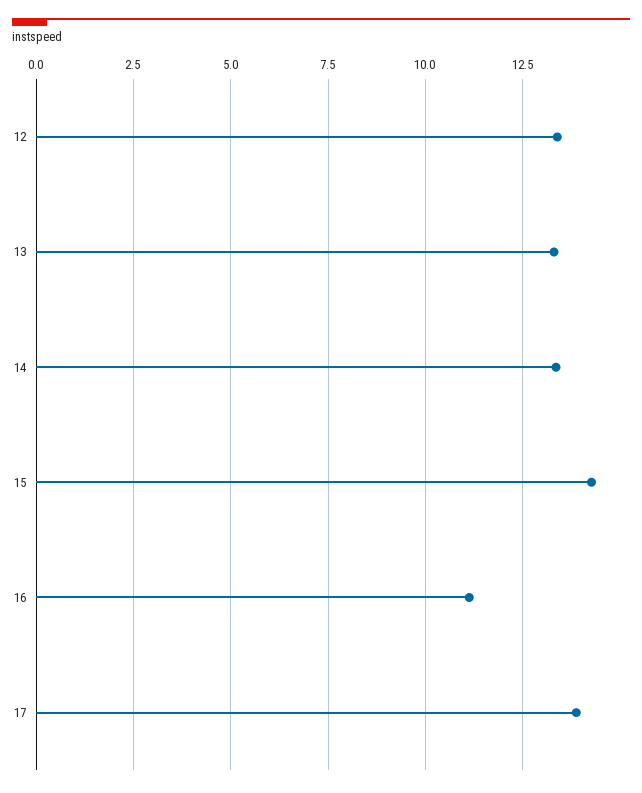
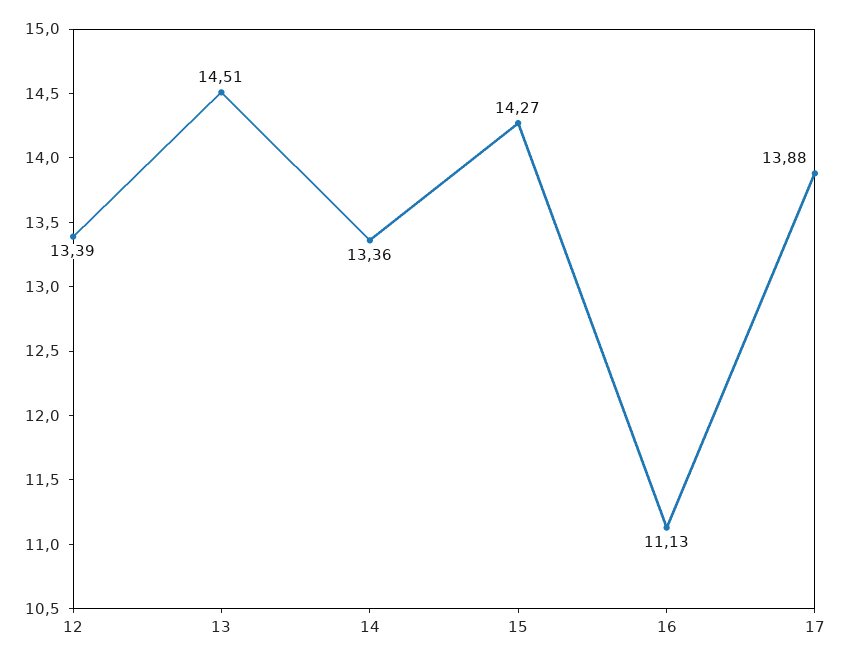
  {
    "12": 13.39,
-   "13": 13.25,
+   "13": 14.51,
    "14": 13.36,
    "15": 14.27,
    "16": 11.13,
    "17": 13.88
  }

